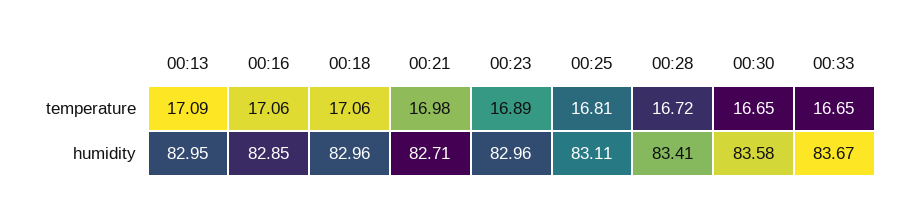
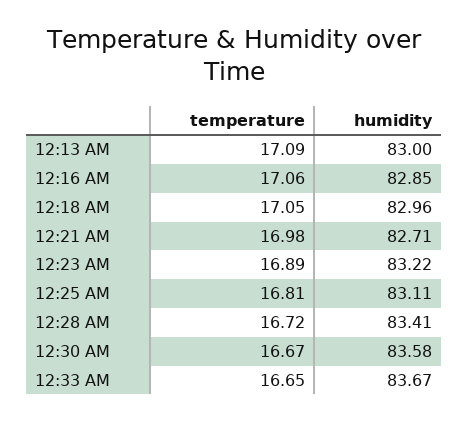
  {
    "00:13": {
      "temperature": 17.09,
-     "humidity": 82.95
+     "humidity": 83
    },
    "00:16": {
      "temperature": 17.06,
      "humidity": 82.85
    },
    "00:18": {
-     "temperature": 17.06,
+     "temperature": 17.05,
      "humidity": 82.96
    },
    "00:21": {
      "temperature": 16.98,
      "humidity": 82.71
    },
    "00:23": {
      "temperature": 16.89,
-     "humidity": 82.96
+     "humidity": 83.22
    },
    "00:25": {
      "temperature": 16.81,
      "humidity": 83.11
    },
    "00:28": {
      "temperature": 16.72,
      "humidity": 83.41
    },
    "00:30": {
-     "temperature": 16.65,
+     "temperature": 16.67,
      "humidity": 83.58
    },
    "00:33": {
      "temperature": 16.65,
      "humidity": 83.67
    }
  }

